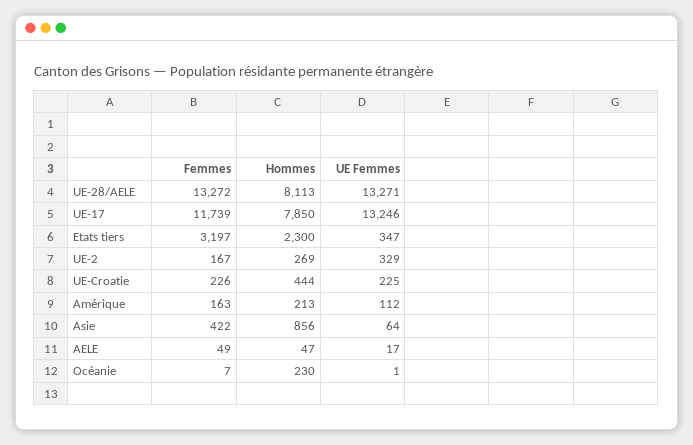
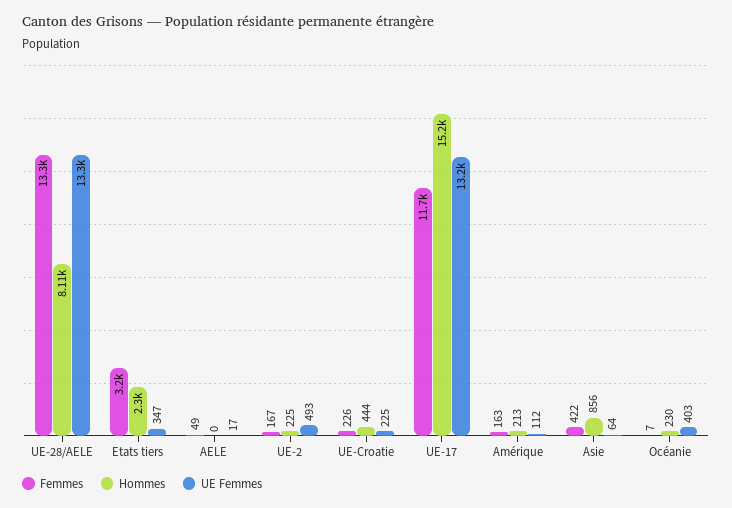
  {
    "Femmes": {
      "UE-28/AELE": 13272,
      "UE-17": 11739,
      "Etats tiers": 3197,
      "UE-2": 167,
      "UE-Croatie": 226,
      "Amérique": 163,
      "Asie": 422,
      "AELE": 49,
      "Océanie": 7
    },
    "Hommes": {
      "UE-28/AELE": 8113,
-     "UE-17": 7850,
+     "UE-17": 15200,
      "Etats tiers": 2300,
-     "UE-2": 269,
+     "UE-2": 225,
      "UE-Croatie": 444,
      "Amérique": 213,
      "Asie": 856,
-     "AELE": 47,
+     "AELE": 0,
      "Océanie": 230
    },
    "UE Femmes": {
      "UE-28/AELE": 13271,
      "UE-17": 13246,
      "Etats tiers": 347,
-     "UE-2": 329,
+     "UE-2": 493,
      "UE-Croatie": 225,
      "Amérique": 112,
      "Asie": 64,
      "AELE": 17,
-     "Océanie": 1
+     "Océanie": 403
    }
  }

